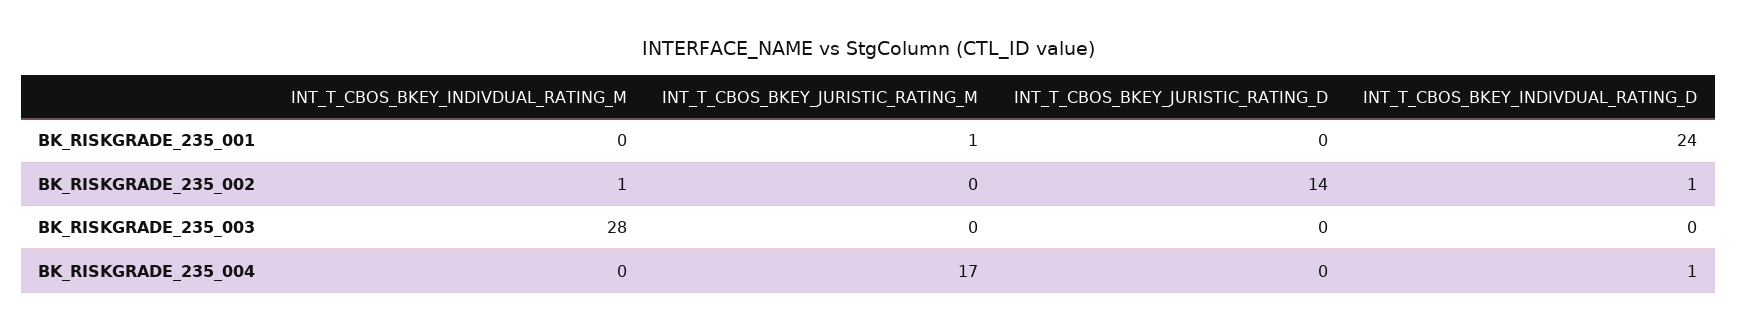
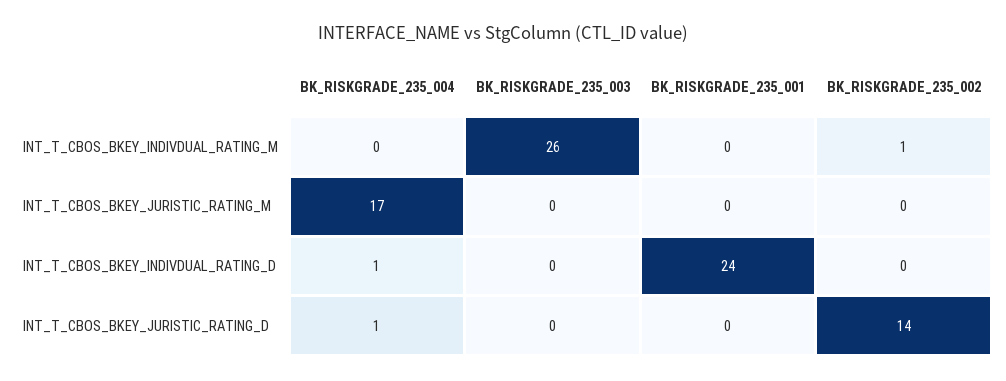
  {
    "INT_T_CBOS_BKEY_INDIVDUAL_RATING_M": {
      "BK_RISKGRADE_235_001": 0,
      "BK_RISKGRADE_235_002": 1,
-     "BK_RISKGRADE_235_003": 28,
+     "BK_RISKGRADE_235_003": 26,
      "BK_RISKGRADE_235_004": 0
    },
    "INT_T_CBOS_BKEY_JURISTIC_RATING_M": {
-     "BK_RISKGRADE_235_001": 1,
+     "BK_RISKGRADE_235_001": 0,
      "BK_RISKGRADE_235_002": 0,
      "BK_RISKGRADE_235_003": 0,
      "BK_RISKGRADE_235_004": 17
    },
    "INT_T_CBOS_BKEY_JURISTIC_RATING_D": {
      "BK_RISKGRADE_235_001": 0,
      "BK_RISKGRADE_235_002": 14,
      "BK_RISKGRADE_235_003": 0,
-     "BK_RISKGRADE_235_004": 0
+     "BK_RISKGRADE_235_004": 1
    },
    "INT_T_CBOS_BKEY_INDIVDUAL_RATING_D": {
      "BK_RISKGRADE_235_001": 24,
-     "BK_RISKGRADE_235_002": 1,
+     "BK_RISKGRADE_235_002": 0,
      "BK_RISKGRADE_235_003": 0,
      "BK_RISKGRADE_235_004": 1
    }
  }

